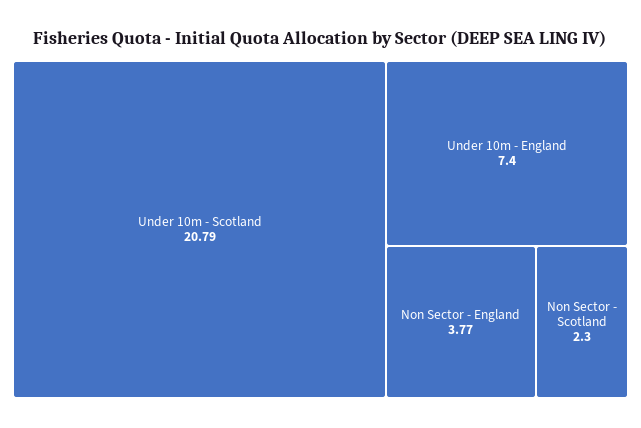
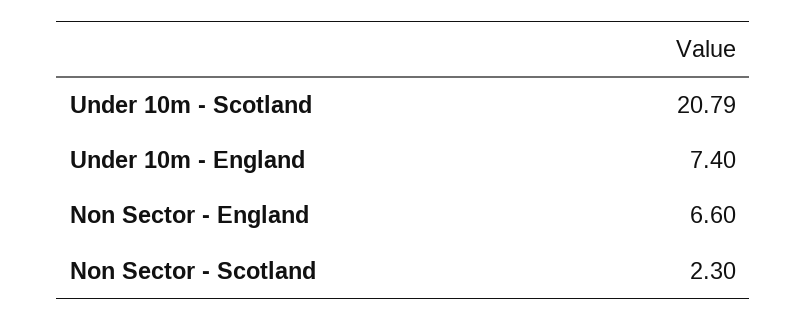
  {
    "Under 10m - Scotland": 20.79,
    "Under 10m - England": 7.4,
-   "Non Sector - England": 3.77,
+   "Non Sector - England": 6.6,
    "Non Sector - Scotland": 2.3
  }

